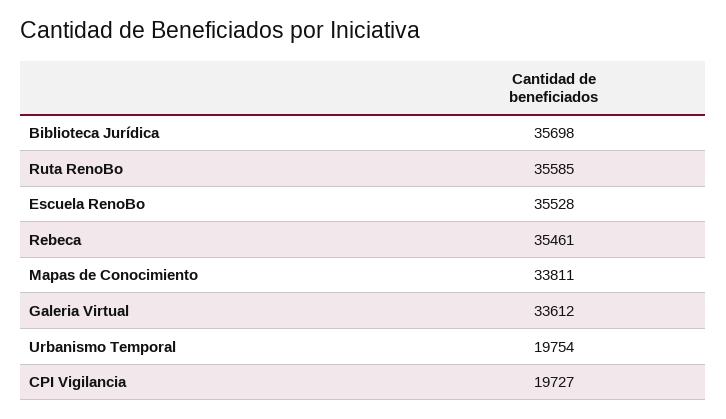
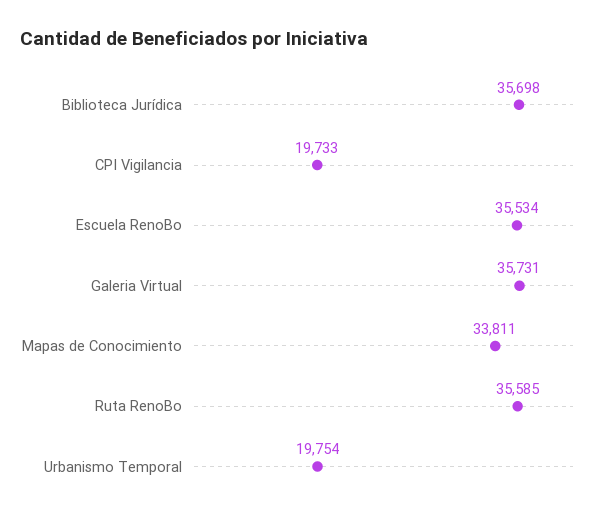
  {
    "Biblioteca Jurídica": 35698,
    "Ruta RenoBo": 35585,
-   "Escuela RenoBo": 35528,
+   "Escuela RenoBo": 35534,
-   "Rebeca": 35461,
    "Mapas de Conocimiento": 33811,
-   "Galeria Virtual": 33612,
+   "Galeria Virtual": 35731,
    "Urbanismo Temporal": 19754,
-   "CPI Vigilancia": 19727
+   "CPI Vigilancia": 19733
  }

